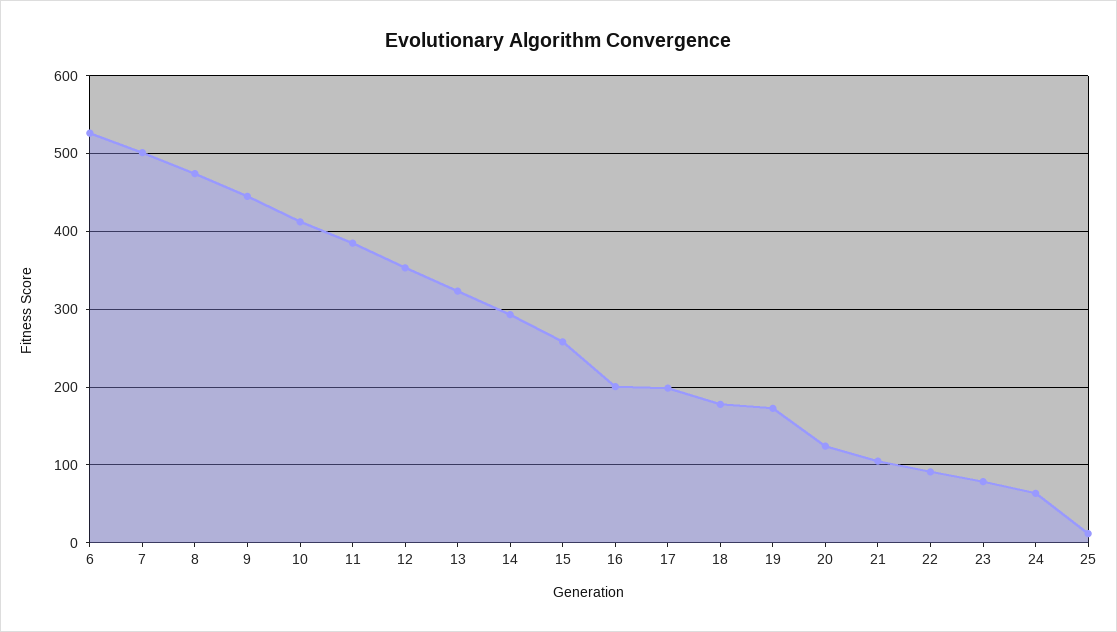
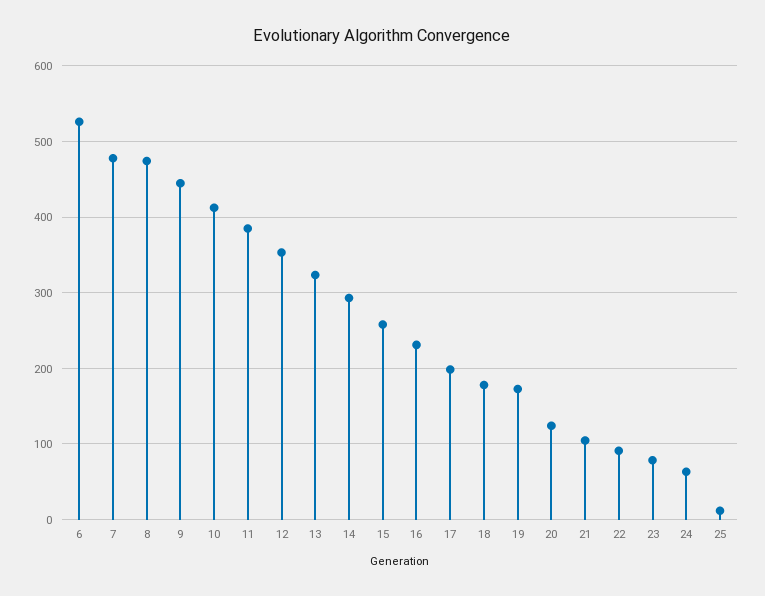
  {
    "6": 530,
-   "7": 500,
+   "7": 480,
    "8": 470,
    "9": 440,
    "10": 410,
    "11": 390,
    "12": 350,
    "13": 320,
    "14": 290,
    "15": 260,
-   "16": 200,
+   "16": 230,
    "17": 200,
    "18": 180,
    "19": 170,
    "20": 120,
    "21": 100,
    "22": 90,
    "23": 80,
    "24": 60,
    "25": 10
  }

